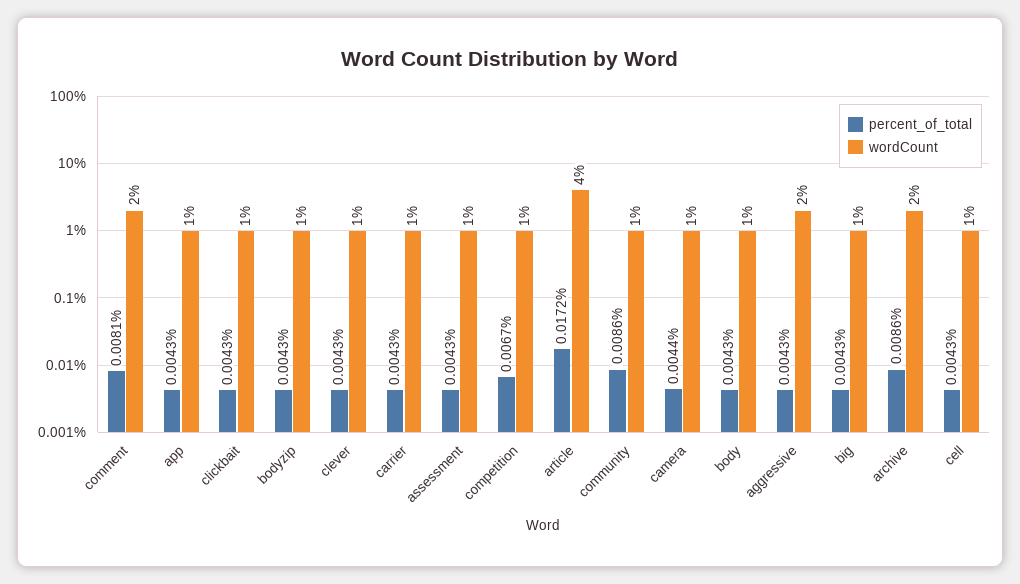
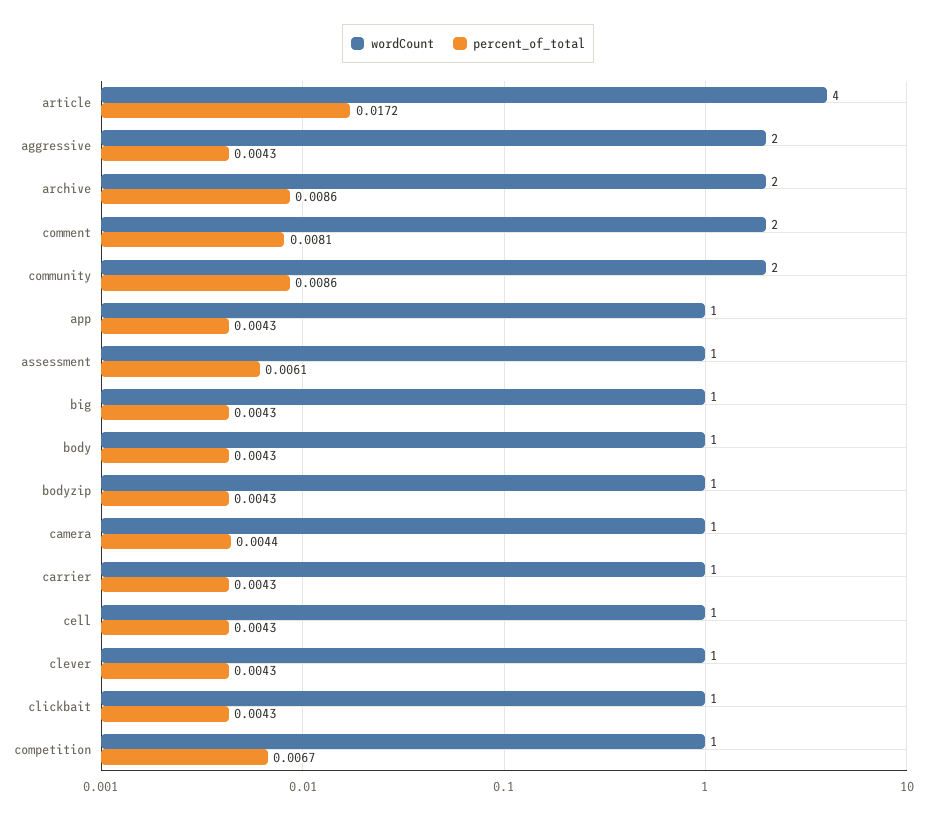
  {
    "percent_of_total": {
      "comment": 0.0081,
      "app": 0.0043,
      "clickbait": 0.0043,
      "bodyzip": 0.0043,
      "clever": 0.0043,
      "carrier": 0.0043,
-     "assessment": 0.0043,
+     "assessment": 0.0061,
      "competition": 0.0067,
      "article": 0.0172,
      "community": 0.0086,
      "camera": 0.0044,
      "body": 0.0043,
      "aggressive": 0.0043,
      "big": 0.0043,
      "archive": 0.0086,
      "cell": 0.0043
    },
    "wordCount": {
      "comment": 2,
      "app": 1,
      "clickbait": 1,
      "bodyzip": 1,
      "clever": 1,
      "carrier": 1,
      "assessment": 1,
      "competition": 1,
      "article": 4,
-     "community": 1,
+     "community": 2,
      "camera": 1,
      "body": 1,
      "aggressive": 2,
      "big": 1,
      "archive": 2,
      "cell": 1
    }
  }

